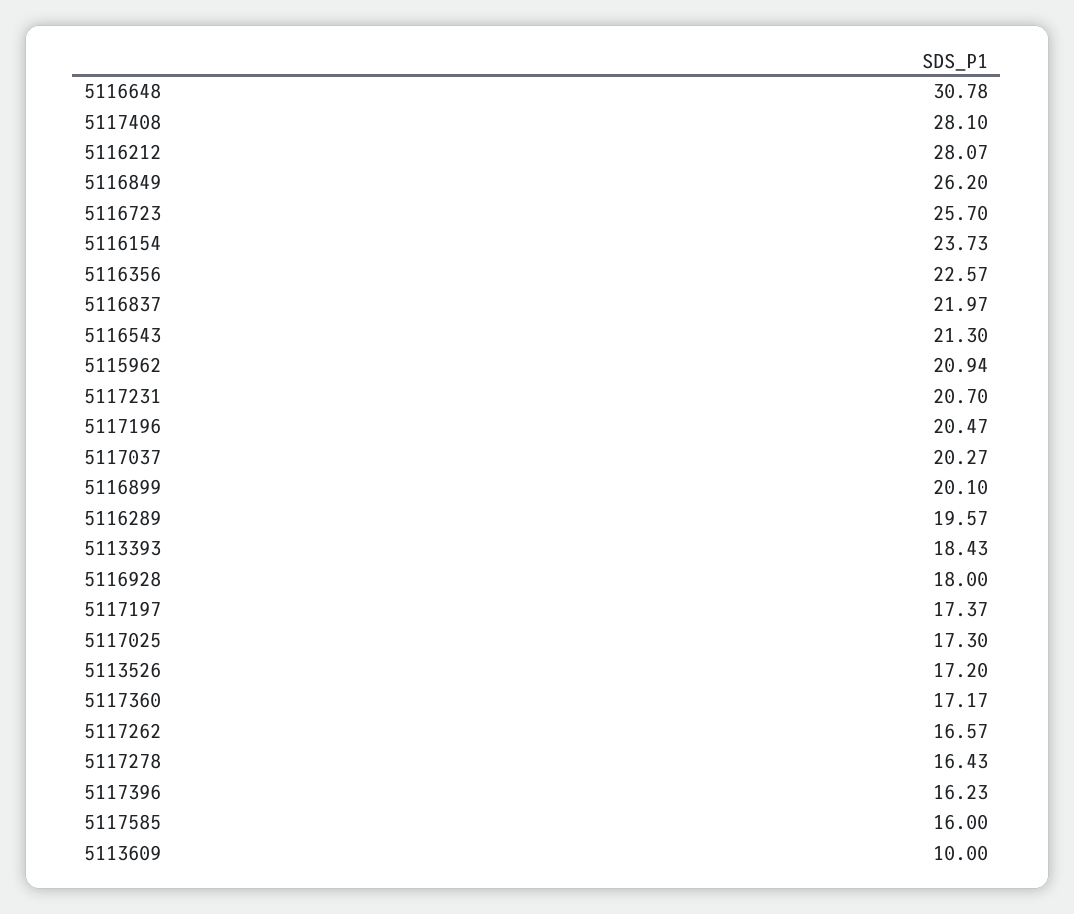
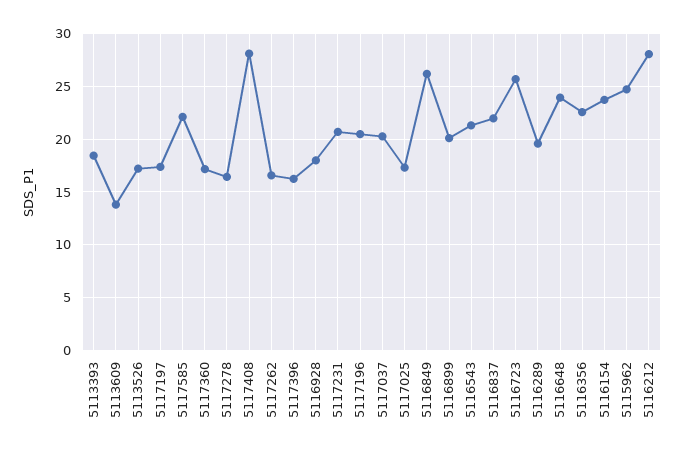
  {
-   "5116648": 30.78,
+   "5116648": 24,
    "5117408": 28.1,
    "5116212": 28.07,
    "5116849": 26.2,
    "5116723": 25.7,
    "5116154": 23.73,
    "5116356": 22.57,
    "5116837": 21.97,
    "5116543": 21.3,
-   "5115962": 20.94,
+   "5115962": 25,
    "5117231": 20.7,
    "5117196": 20.47,
    "5117037": 20.27,
    "5116899": 20.1,
    "5116289": 19.57,
    "5113393": 18.43,
    "5116928": 18,
    "5117197": 17.37,
    "5117025": 17.3,
    "5113526": 17.2,
    "5117360": 17.17,
    "5117262": 16.57,
    "5117278": 16.43,
    "5117396": 16.23,
-   "5117585": 16,
+   "5117585": 22,
-   "5113609": 10
+   "5113609": 14
  }

